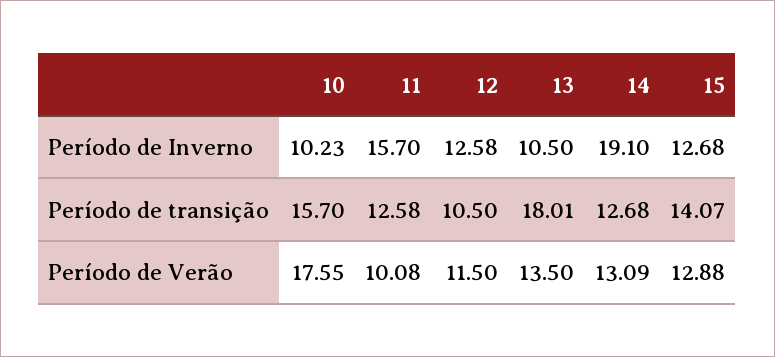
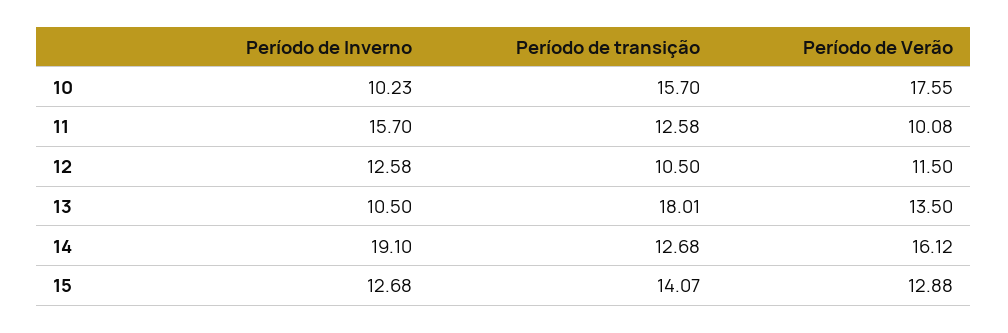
  {
    "10": {
      "Período de Inverno": 10.23,
      "Período de transição": 15.7,
      "Período de Verão": 17.55
    },
    "11": {
      "Período de Inverno": 15.7,
      "Período de transição": 12.58,
      "Período de Verão": 10.08
    },
    "12": {
      "Período de Inverno": 12.58,
      "Período de transição": 10.5,
      "Período de Verão": 11.5
    },
    "13": {
      "Período de Inverno": 10.5,
      "Período de transição": 18.01,
      "Período de Verão": 13.5
    },
    "14": {
      "Período de Inverno": 19.1,
      "Período de transição": 12.68,
-     "Período de Verão": 13.09
+     "Período de Verão": 16.12
    },
    "15": {
      "Período de Inverno": 12.68,
      "Período de transição": 14.07,
      "Período de Verão": 12.88
    }
  }

